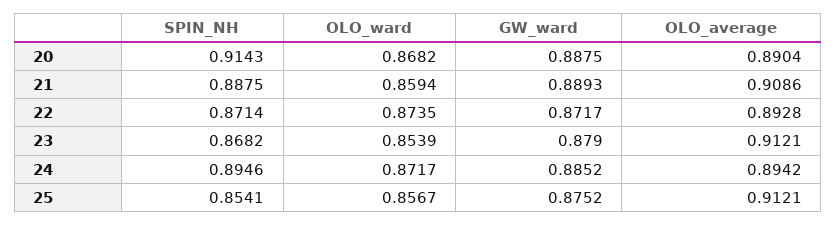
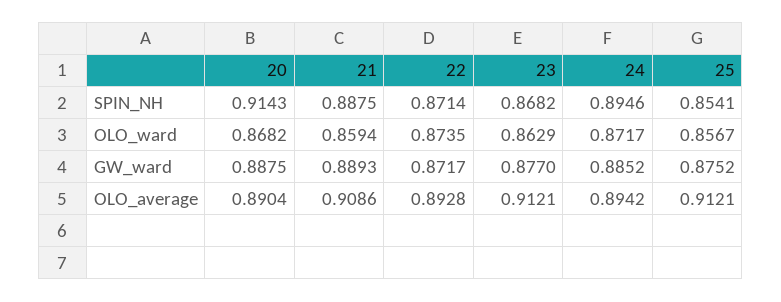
  {
    "SPIN_NH": {
      "20": 0.9143,
      "21": 0.8875,
      "22": 0.8714,
      "23": 0.8682,
      "24": 0.8946,
      "25": 0.8541
    },
    "OLO_ward": {
      "20": 0.8682,
      "21": 0.8594,
      "22": 0.8735,
-     "23": 0.8539,
+     "23": 0.8629,
      "24": 0.8717,
      "25": 0.8567
    },
    "GW_ward": {
      "20": 0.8875,
      "21": 0.8893,
      "22": 0.8717,
-     "23": 0.879,
+     "23": 0.877,
      "24": 0.8852,
      "25": 0.8752
    },
    "OLO_average": {
      "20": 0.8904,
      "21": 0.9086,
      "22": 0.8928,
      "23": 0.9121,
      "24": 0.8942,
      "25": 0.9121
    }
  }

